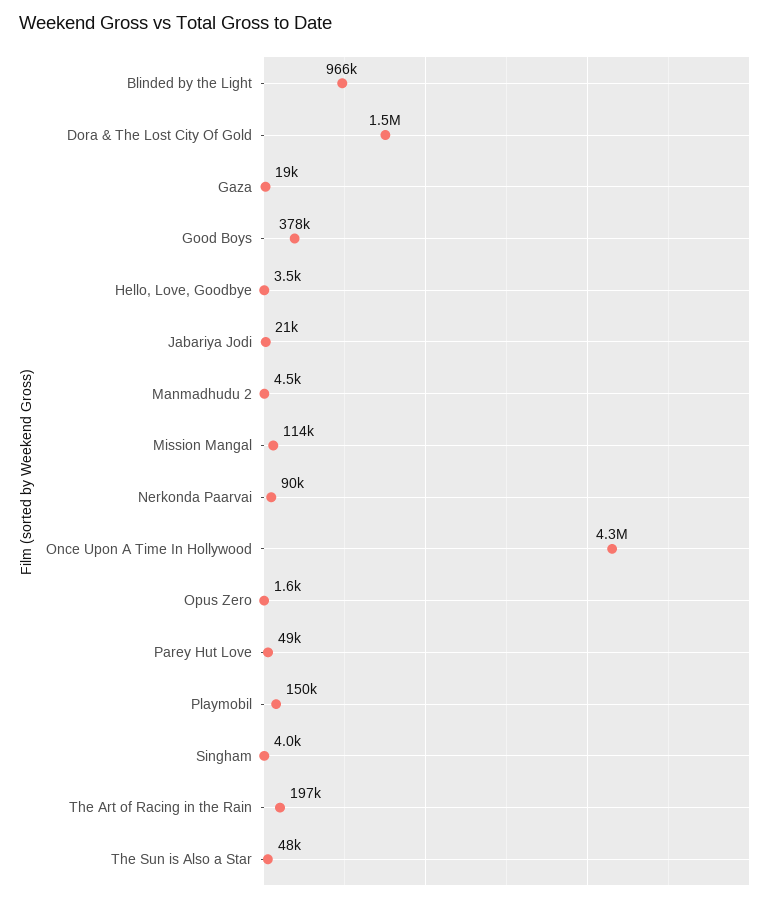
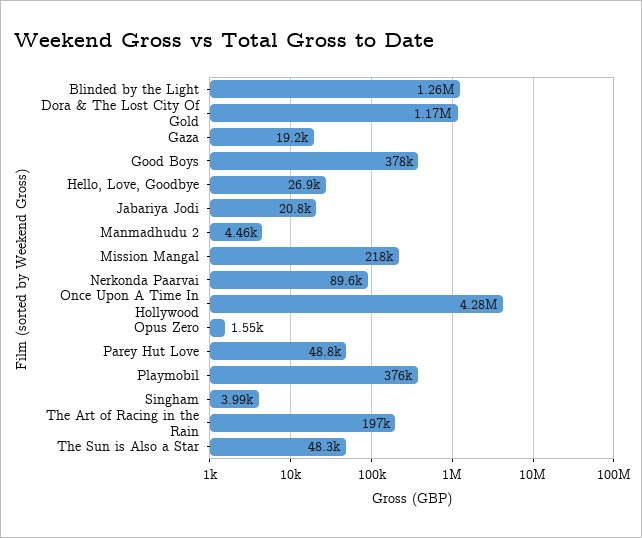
  {
-   "Blinded by the Light": 966000,
+   "Blinded by the Light": 1260000,
-   "Dora & The Lost City Of Gold": 1500000,
+   "Dora & The Lost City Of Gold": 1170000,
    "Gaza": 19200,
    "Good Boys": 378000,
-   "Hello, Love, Goodbye": 3500,
+   "Hello, Love, Goodbye": 26900,
    "Jabariya Jodi": 20800,
    "Manmadhudu 2": 4460,
-   "Mission Mangal": 114000,
+   "Mission Mangal": 218000,
    "Nerkonda Paarvai": 89600,
    "Once Upon A Time In Hollywood": 4280000,
    "Opus Zero": 1550,
    "Parey Hut Love": 48800,
-   "Playmobil": 150000,
+   "Playmobil": 376000,
    "Singham": 3990,
    "The Art of Racing in the Rain": 197000,
    "The Sun is Also a Star": 48300
  }

